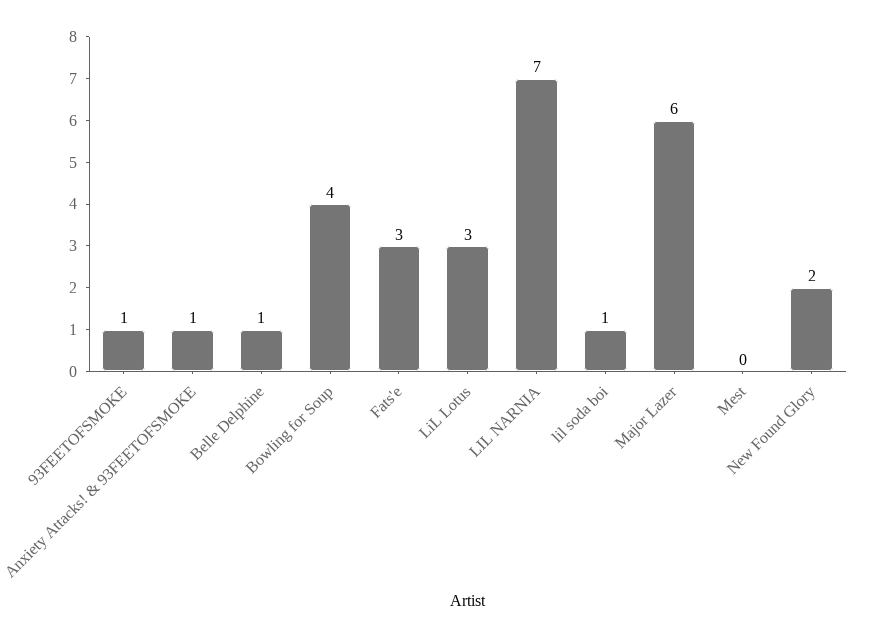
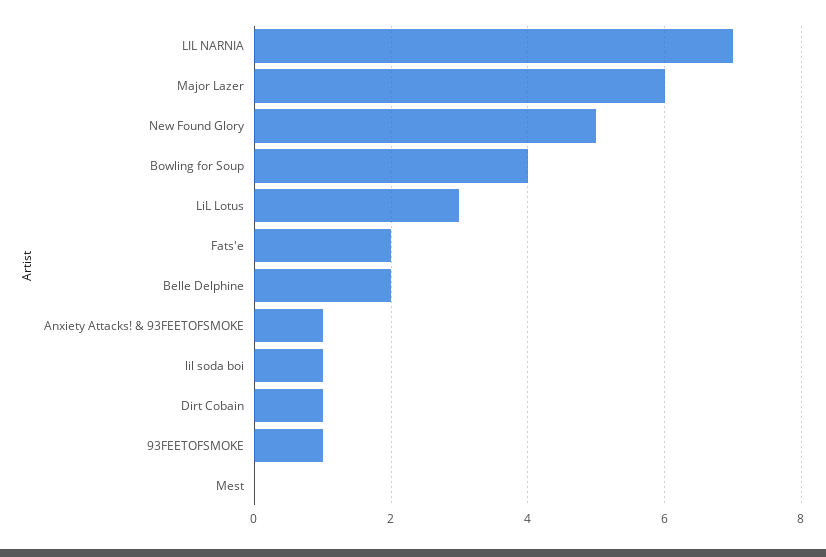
  {
    "93FEETOFSMOKE": 1,
    "Anxiety Attacks! & 93FEETOFSMOKE": 1,
-   "Belle Delphine": 1,
+   "Belle Delphine": 2,
    "Bowling for Soup": 4,
-   "Fats'e": 3,
+   "Fats'e": 2,
    "LiL Lotus": 3,
    "LIL NARNIA": 7,
    "lil soda boi": 1,
    "Major Lazer": 6,
    "Mest": 0,
-   "New Found Glory": 2
+   "New Found Glory": 5,
+   "Dirt Cobain": 1
  }

